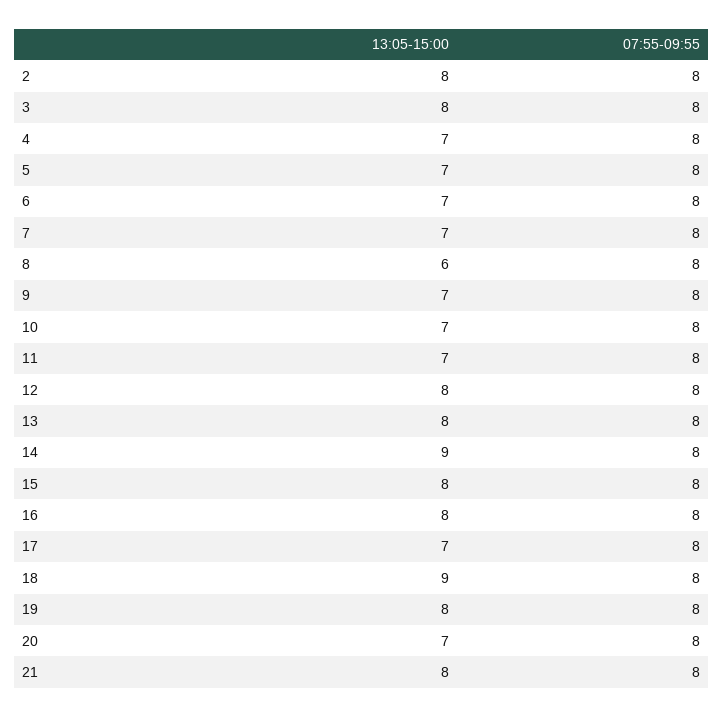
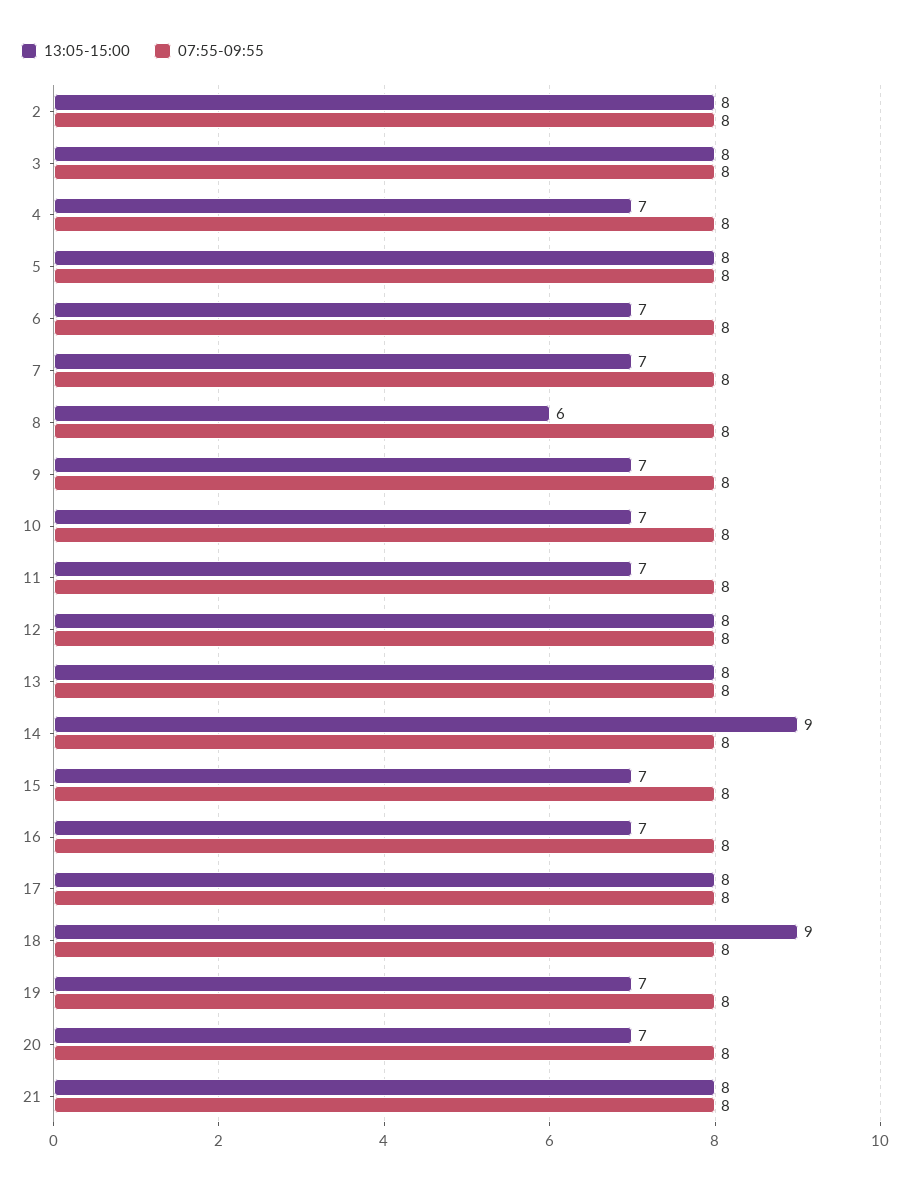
  {
    "13:05-15:00": {
      "2": 8,
      "3": 8,
      "4": 7,
-     "5": 7,
+     "5": 8,
      "6": 7,
      "7": 7,
      "8": 6,
      "9": 7,
      "10": 7,
      "11": 7,
      "12": 8,
      "13": 8,
      "14": 9,
-     "15": 8,
+     "15": 7,
-     "16": 8,
+     "16": 7,
-     "17": 7,
+     "17": 8,
      "18": 9,
-     "19": 8,
+     "19": 7,
      "20": 7,
      "21": 8
    },
    "07:55-09:55": {
      "2": 8,
      "3": 8,
      "4": 8,
      "5": 8,
      "6": 8,
      "7": 8,
      "8": 8,
      "9": 8,
      "10": 8,
      "11": 8,
      "12": 8,
      "13": 8,
      "14": 8,
      "15": 8,
      "16": 8,
      "17": 8,
      "18": 8,
      "19": 8,
      "20": 8,
      "21": 8
    }
  }

